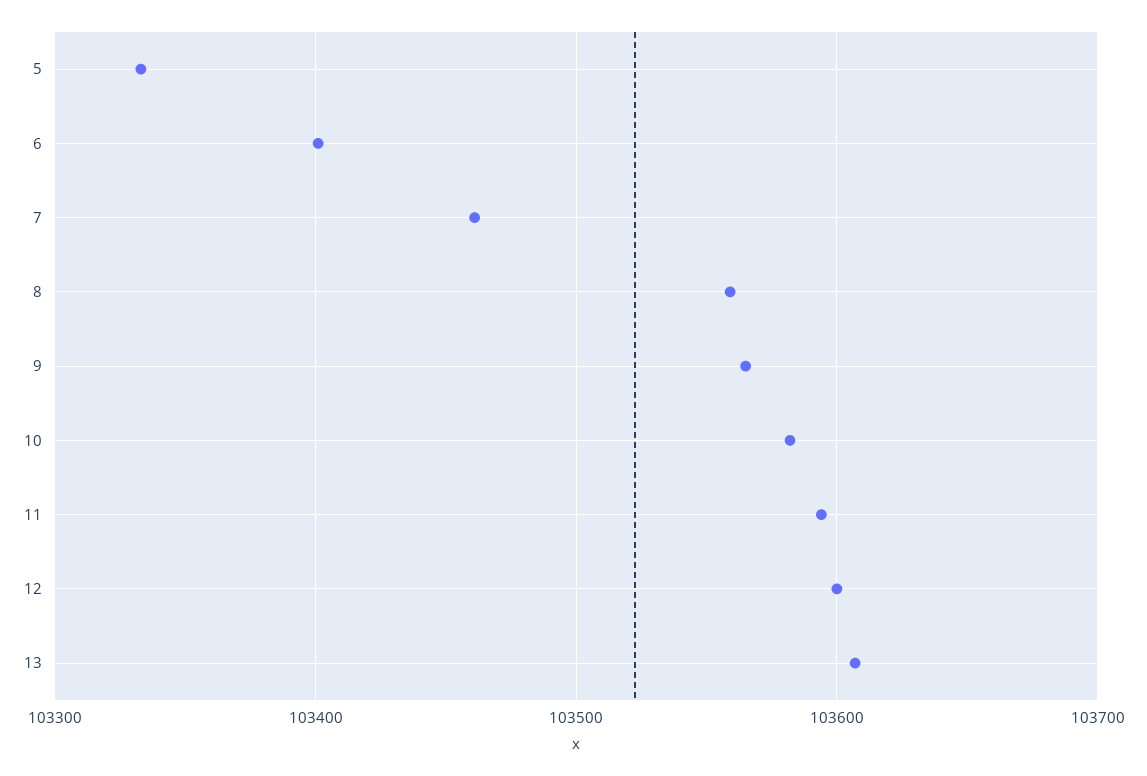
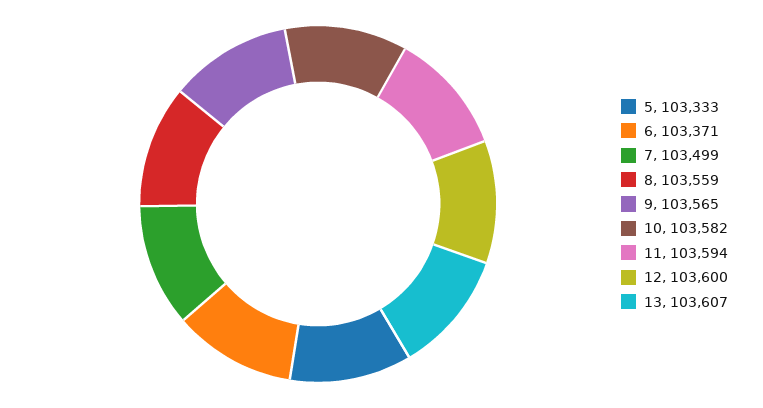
  {
    "5": 103333,
-   "6": 103400,
+   "6": 103371,
-   "7": 103460,
+   "7": 103499,
    "8": 103559,
    "9": 103565,
    "10": 103582,
    "11": 103594,
    "12": 103600,
    "13": 103607
  }

